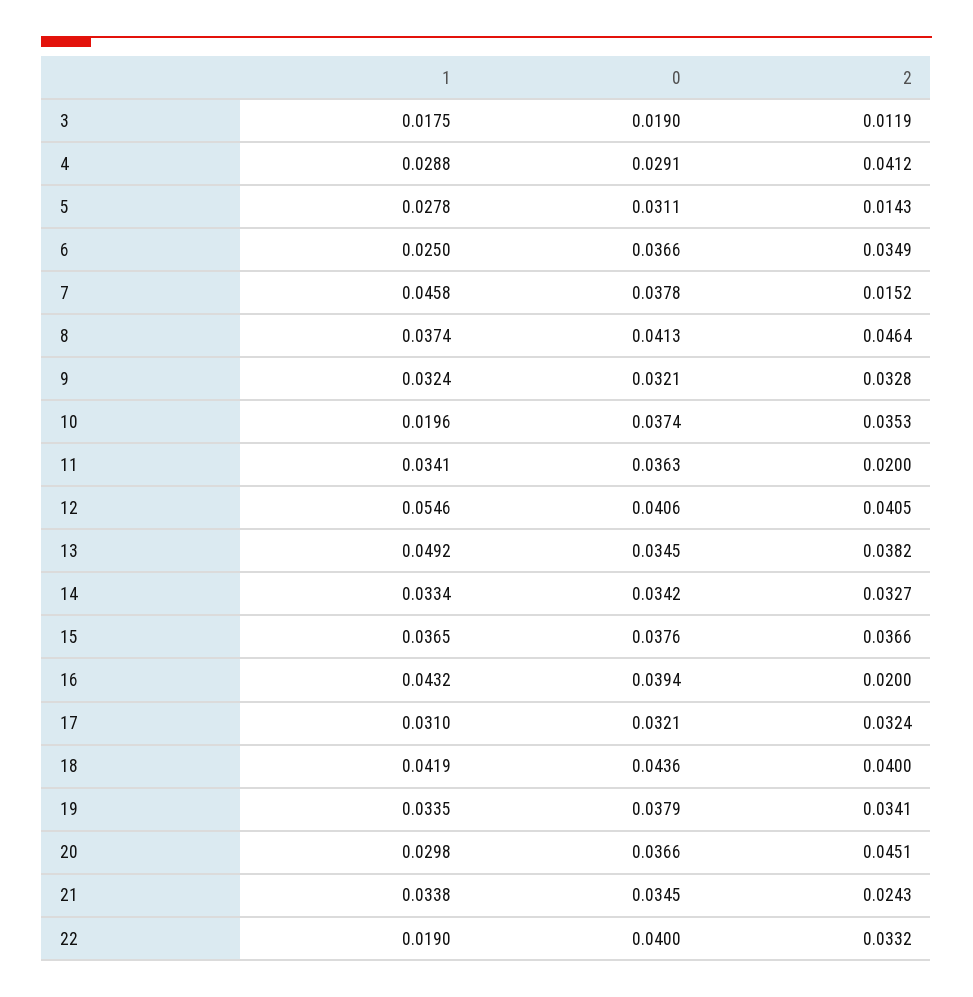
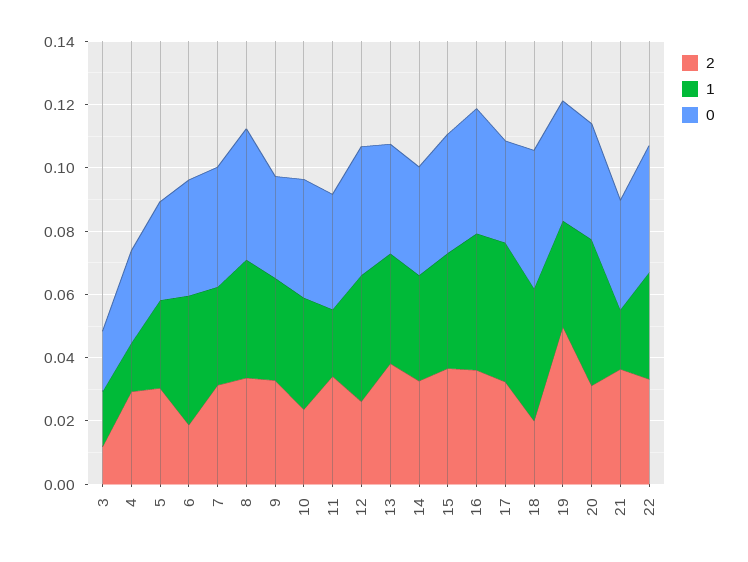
  {
    "1": {
      "3": 0.0175,
-     "4": 0.0288,
+     "4": 0.015,
      "5": 0.0278,
-     "6": 0.025,
+     "6": 0.04,
-     "7": 0.0458,
+     "7": 0.03,
      "8": 0.0374,
      "9": 0.0324,
-     "10": 0.0196,
+     "10": 0.035,
-     "11": 0.0341,
+     "11": 0.02,
-     "12": 0.0546,
+     "12": 0.04,
-     "13": 0.0492,
+     "13": 0.035,
      "14": 0.0334,
      "15": 0.0365,
      "16": 0.0432,
-     "17": 0.031,
+     "17": 0.045,
      "18": 0.0419,
      "19": 0.0335,
-     "20": 0.0298,
+     "20": 0.045,
-     "21": 0.0338,
+     "21": 0.02,
-     "22": 0.019
+     "22": 0.035
    },
    "0": {
      "3": 0.019,
      "4": 0.0291,
      "5": 0.0311,
      "6": 0.0366,
      "7": 0.0378,
      "8": 0.0413,
      "9": 0.0321,
      "10": 0.0374,
      "11": 0.0363,
      "12": 0.0406,
      "13": 0.0345,
      "14": 0.0342,
      "15": 0.0376,
      "16": 0.0394,
      "17": 0.0321,
      "18": 0.0436,
      "19": 0.0379,
      "20": 0.0366,
      "21": 0.0345,
      "22": 0.04
    },
    "2": {
      "3": 0.0119,
-     "4": 0.0412,
+     "4": 0.03,
-     "5": 0.0143,
+     "5": 0.03,
-     "6": 0.0349,
+     "6": 0.02,
-     "7": 0.0152,
+     "7": 0.03,
-     "8": 0.0464,
+     "8": 0.035,
      "9": 0.0328,
-     "10": 0.0353,
+     "10": 0.025,
-     "11": 0.02,
+     "11": 0.035,
-     "12": 0.0405,
+     "12": 0.025,
      "13": 0.0382,
      "14": 0.0327,
      "15": 0.0366,
-     "16": 0.02,
+     "16": 0.035,
      "17": 0.0324,
-     "18": 0.04,
+     "18": 0.02,
-     "19": 0.0341,
+     "19": 0.05,
-     "20": 0.0451,
+     "20": 0.03,
-     "21": 0.0243,
+     "21": 0.035,
      "22": 0.0332
    }
  }

